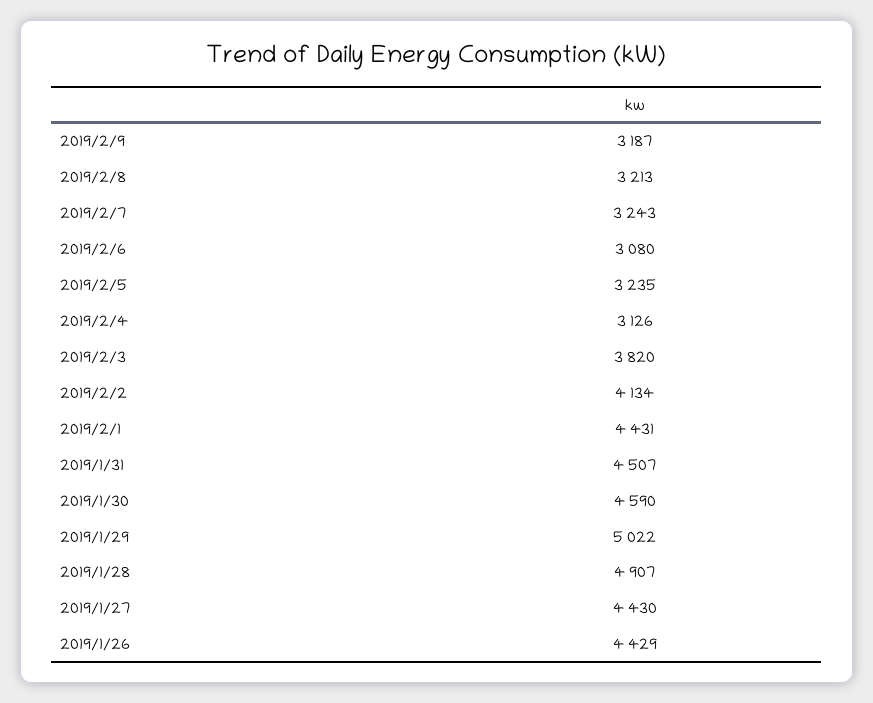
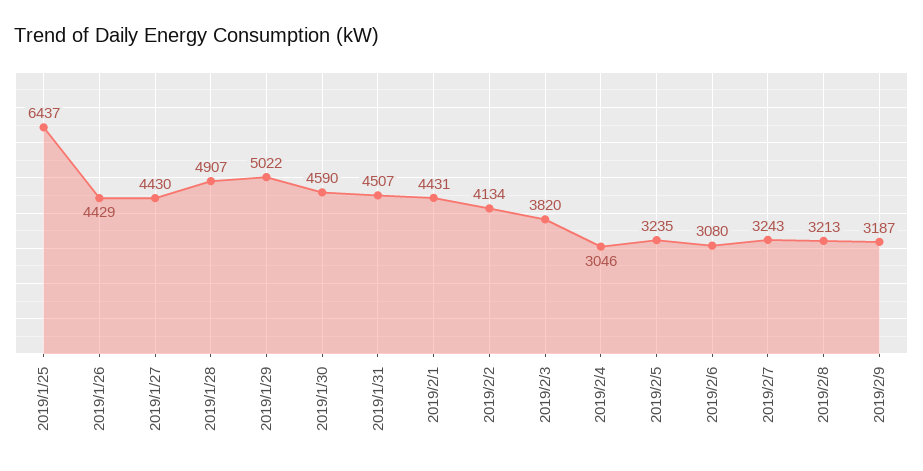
  {
    "2019/2/9": 3187,
    "2019/2/8": 3213,
    "2019/2/7": 3243,
    "2019/2/6": 3080,
    "2019/2/5": 3235,
-   "2019/2/4": 3126,
+   "2019/2/4": 3046,
    "2019/2/3": 3820,
    "2019/2/2": 4134,
    "2019/2/1": 4431,
    "2019/1/31": 4507,
    "2019/1/30": 4590,
    "2019/1/29": 5022,
    "2019/1/28": 4907,
    "2019/1/27": 4430,
-   "2019/1/26": 4429
+   "2019/1/26": 4429,
+   "2019/1/25": 6437
  }

